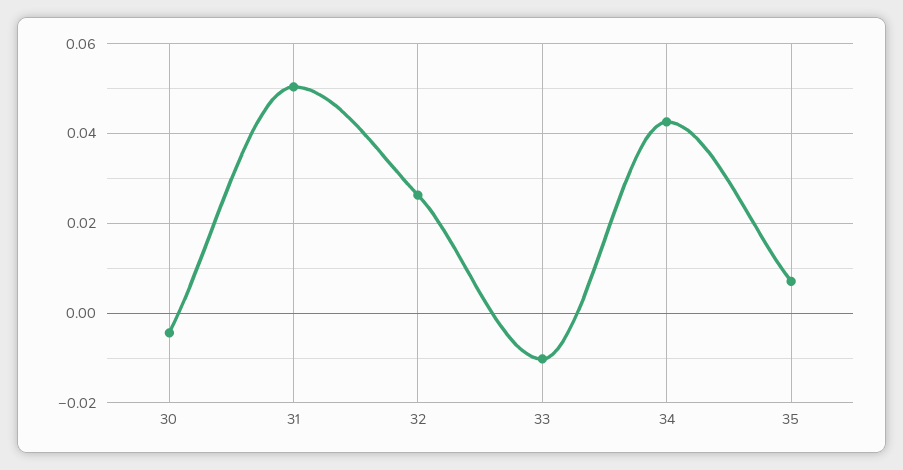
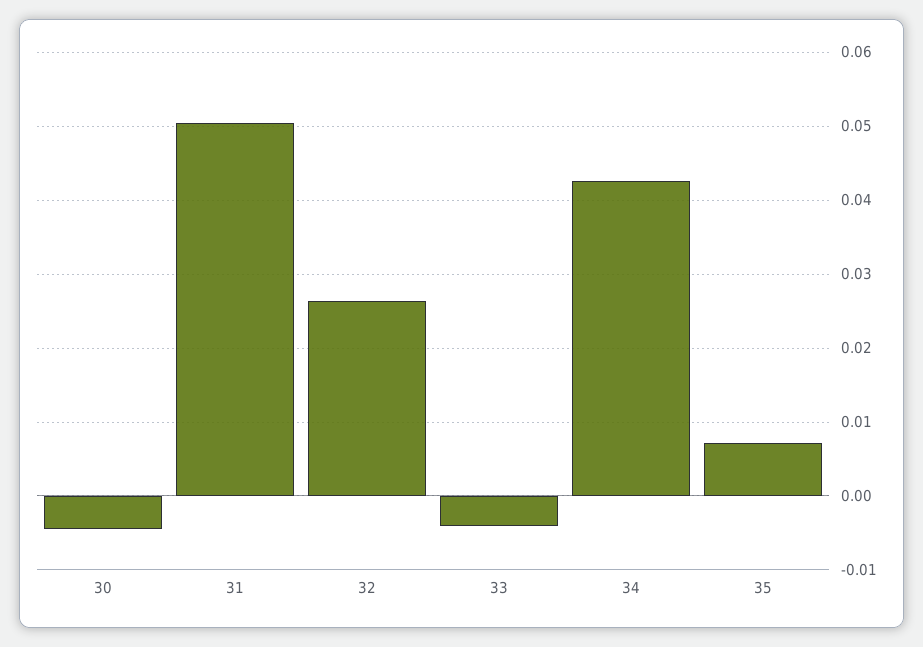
  {
    "30": -0.004,
    "31": 0.05,
    "32": 0.026,
-   "33": -0.01,
+   "33": -0.004,
    "34": 0.043,
    "35": 0.007
  }

